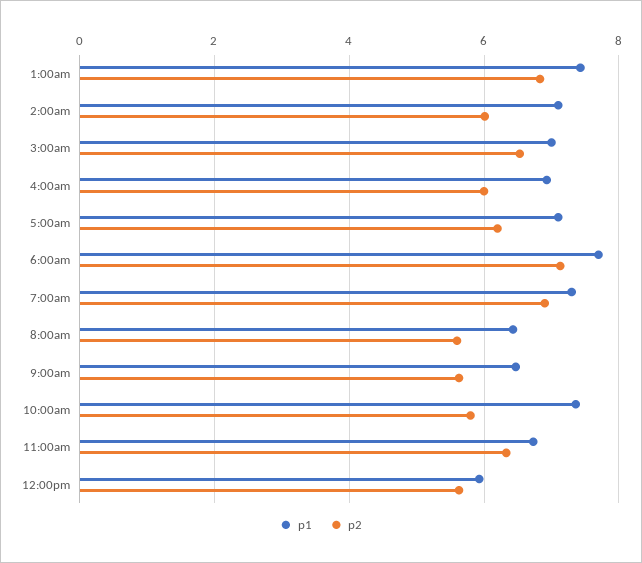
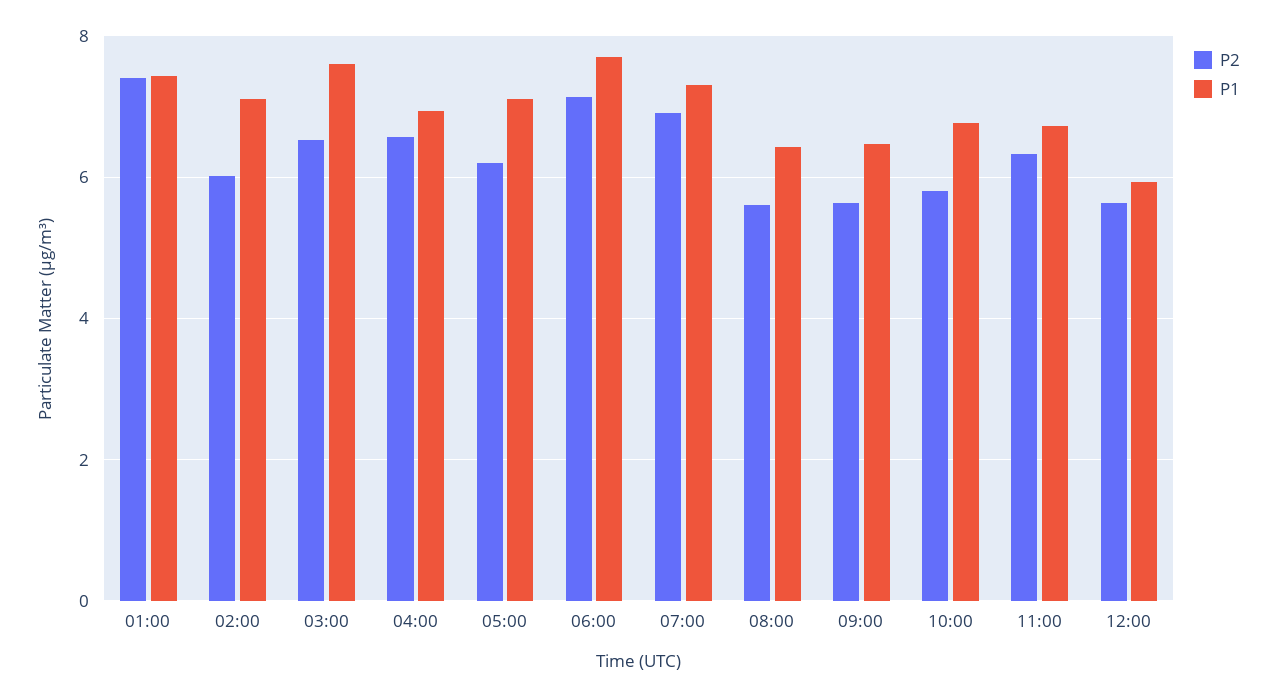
  {
    "p1": {
      "1:00am": 7.4,
      "2:00am": 7.2,
-     "3:00am": 7,
+     "3:00am": 7.6,
      "4:00am": 7,
      "5:00am": 7.2,
      "6:00am": 7.8,
      "7:00am": 7.4,
      "8:00am": 6.4,
      "9:00am": 6.4,
-     "10:00am": 7.4,
+     "10:00am": 6.8,
      "11:00am": 6.8,
      "12:00pm": 6
    },
    "p2": {
-     "1:00am": 6.8,
+     "1:00am": 7.4,
      "2:00am": 6,
      "3:00am": 6.6,
-     "4:00am": 6,
+     "4:00am": 6.6,
      "5:00am": 6.2,
      "6:00am": 7.2,
      "7:00am": 7,
      "8:00am": 5.6,
      "9:00am": 5.6,
      "10:00am": 5.8,
      "11:00am": 6.4,
      "12:00pm": 5.6
    }
  }

